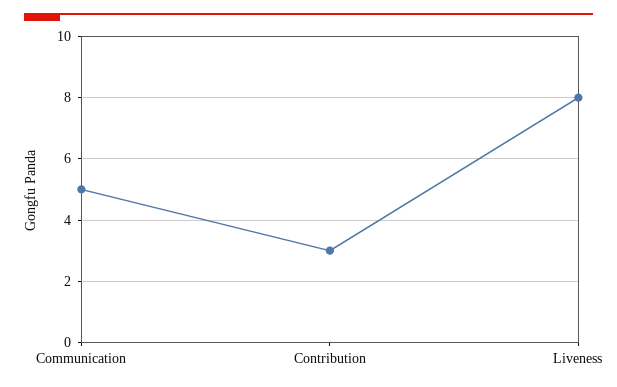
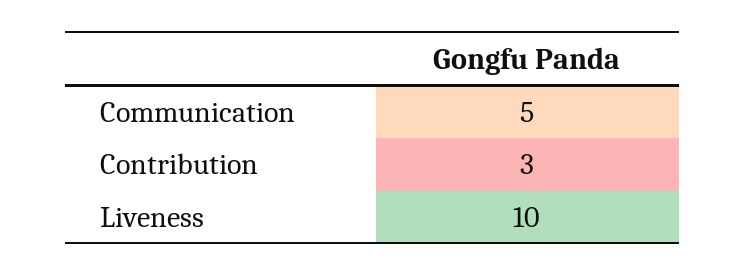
  {
    "Communication": 5,
    "Contribution": 3,
-   "Liveness": 8
+   "Liveness": 10
  }

